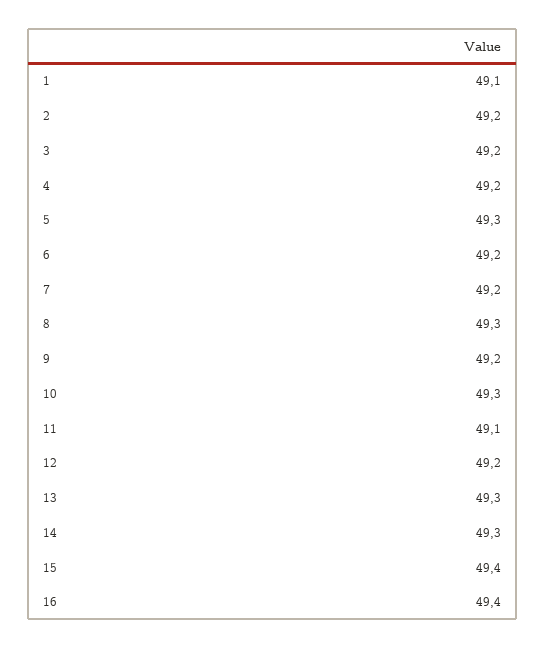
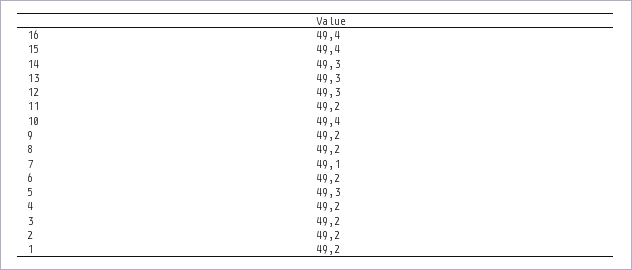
  {
-   "1": 49.1,
+   "1": 49.2,
    "2": 49.2,
    "3": 49.2,
    "4": 49.2,
    "5": 49.3,
    "6": 49.2,
-   "7": 49.2,
+   "7": 49.1,
-   "8": 49.3,
+   "8": 49.2,
    "9": 49.2,
-   "10": 49.3,
+   "10": 49.4,
-   "11": 49.1,
+   "11": 49.2,
-   "12": 49.2,
+   "12": 49.3,
    "13": 49.3,
    "14": 49.3,
    "15": 49.4,
    "16": 49.4
  }

